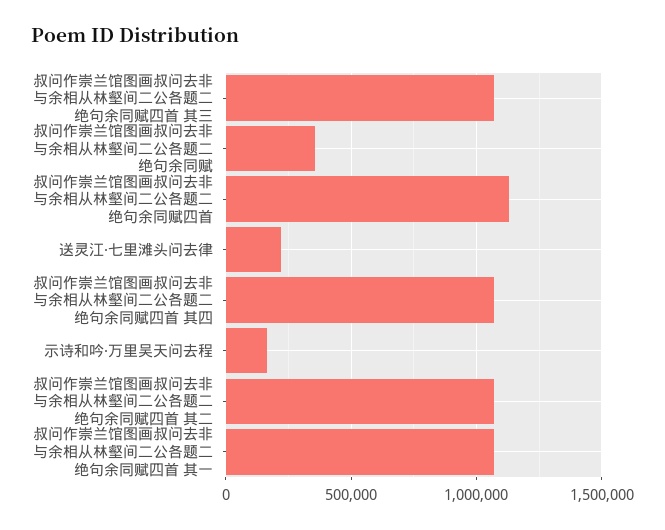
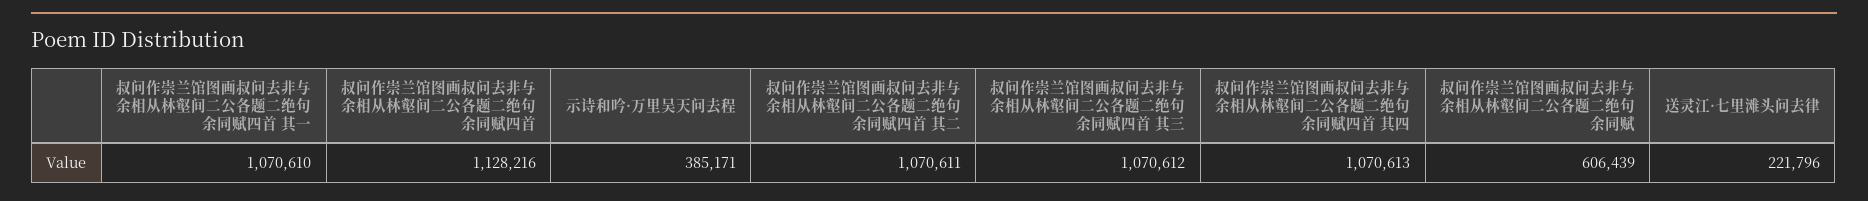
  {
    "叔问作崇兰馆图画叔问去非与余相从林壑间二公各题二绝句余同赋四首 其三": 1070612,
-   "叔问作崇兰馆图画叔问去非与余相从林壑间二公各题二绝句余同赋": 350000,
+   "叔问作崇兰馆图画叔问去非与余相从林壑间二公各题二绝句余同赋": 606439,
    "叔问作崇兰馆图画叔问去非与余相从林壑间二公各题二绝句余同赋四首": 1128216,
    "送灵江·七里滩头问去律": 221796,
    "叔问作崇兰馆图画叔问去非与余相从林壑间二公各题二绝句余同赋四首 其四": 1070613,
-   "示诗和吟·万里吴天问去程": 150000,
+   "示诗和吟·万里吴天问去程": 385171,
    "叔问作崇兰馆图画叔问去非与余相从林壑间二公各题二绝句余同赋四首 其二": 1070611,
    "叔问作崇兰馆图画叔问去非与余相从林壑间二公各题二绝句余同赋四首 其一": 1070610
  }

